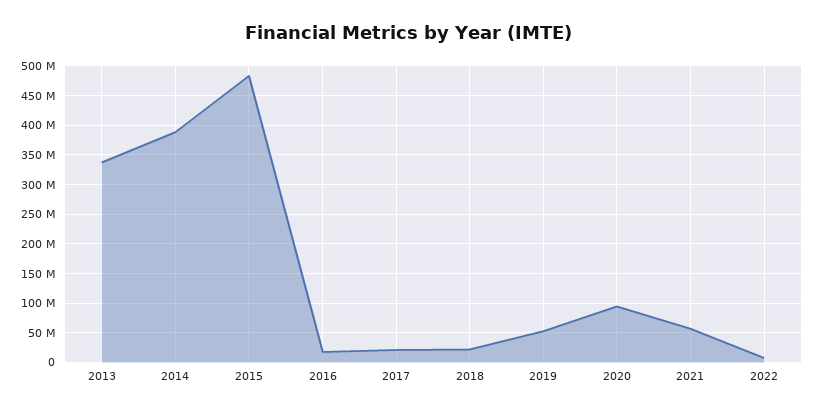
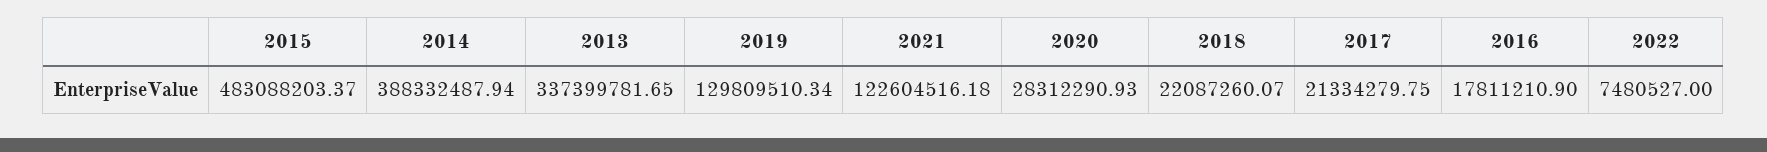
  {
    "2013": 337399781.65,
    "2014": 388332487.94,
    "2015": 483088203.37,
    "2016": 17811210.9,
    "2017": 21334279.75,
    "2018": 22087260.07,
-   "2019": 50000000,
+   "2019": 129809510.34,
-   "2020": 100000000,
+   "2020": 28312290.93,
-   "2021": 50000000,
+   "2021": 122604516.18,
    "2022": 7480527
  }

